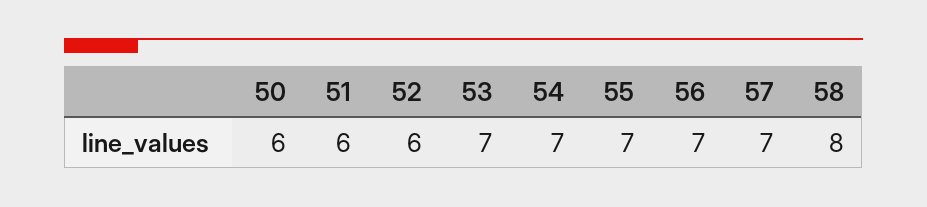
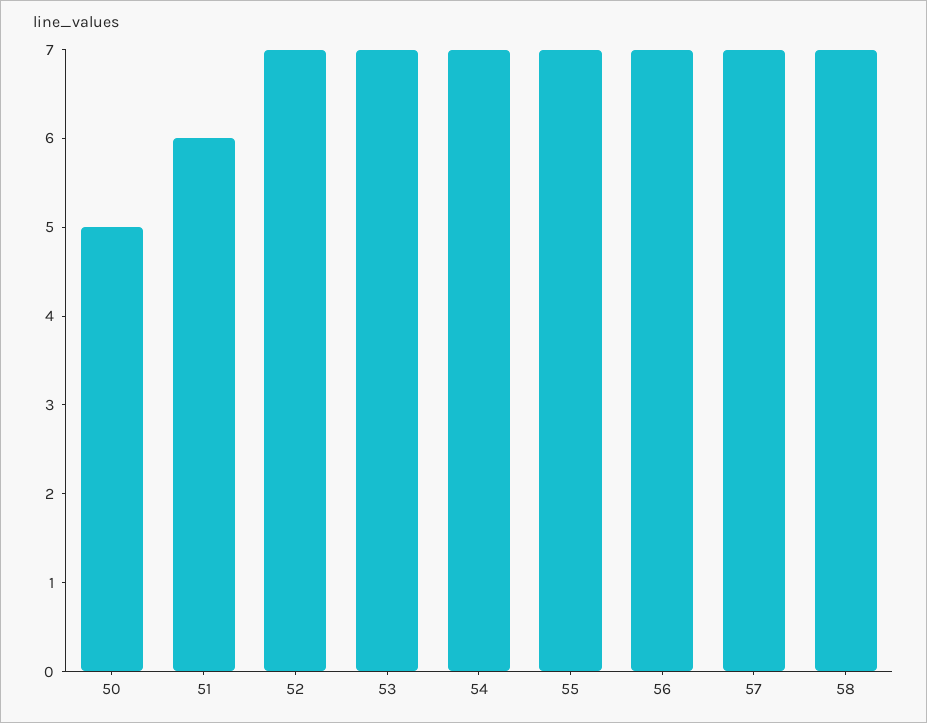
  {
-   "50": 6,
+   "50": 5,
    "51": 6,
-   "52": 6,
+   "52": 7,
    "53": 7,
    "54": 7,
    "55": 7,
    "56": 7,
    "57": 7,
-   "58": 8
+   "58": 7
  }

